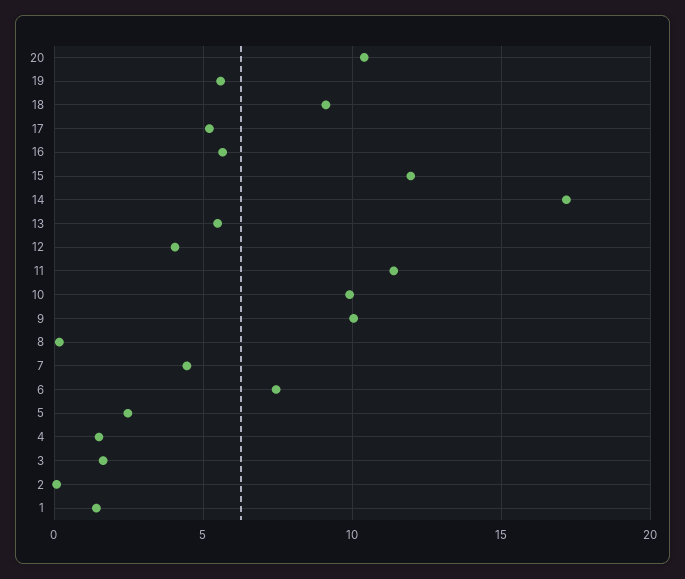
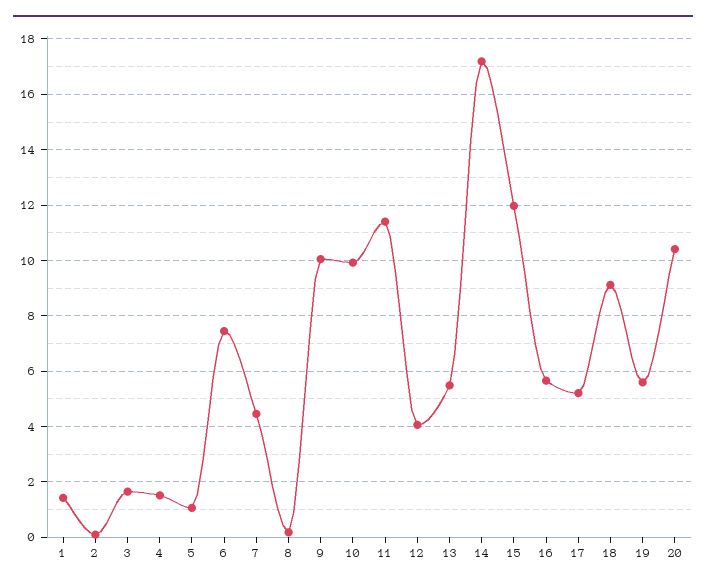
  {
    "20": 10.5,
    "19": 5.5,
    "18": 9,
    "17": 5.25,
    "16": 5.75,
    "15": 12,
    "14": 17.25,
    "13": 5.5,
    "12": 4,
    "11": 11.5,
    "10": 10,
    "9": 10,
    "8": 0.25,
    "7": 4.5,
    "6": 7.5,
-   "5": 2.5,
+   "5": 1,
    "4": 1.5,
    "3": 1.75,
    "2": 0,
    "1": 1.5
  }

